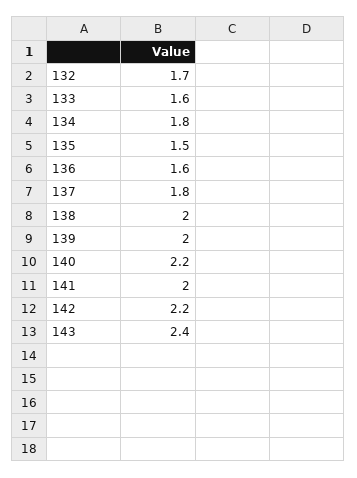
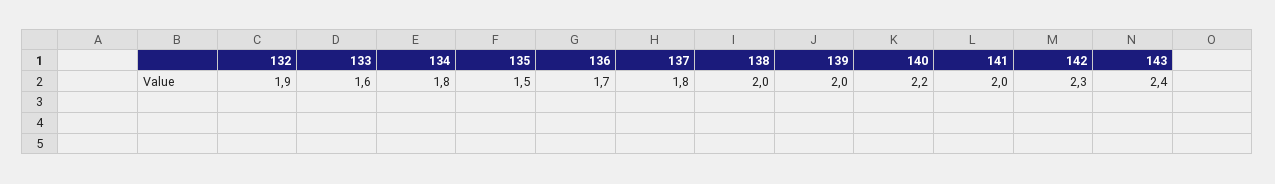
  {
-   "132": 1.7,
+   "132": 1.9,
    "133": 1.6,
    "134": 1.8,
    "135": 1.5,
-   "136": 1.6,
+   "136": 1.7,
    "137": 1.8,
    "138": 2,
    "139": 2,
    "140": 2.2,
    "141": 2,
-   "142": 2.2,
+   "142": 2.3,
    "143": 2.4
  }

